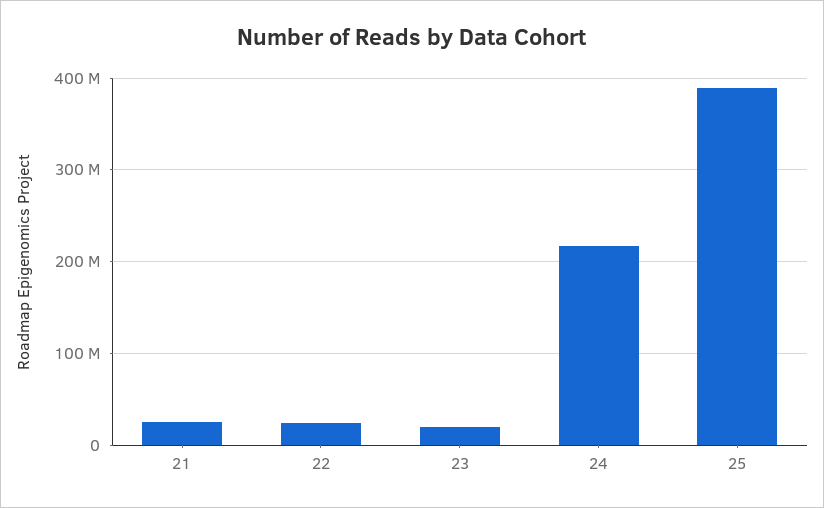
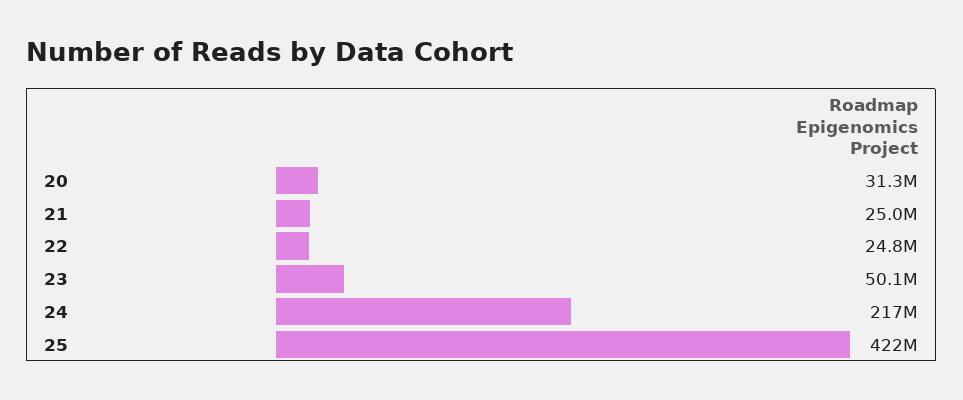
  {
    "21": 25000000,
    "22": 24800000,
-   "23": 20000000,
+   "23": 50100000,
    "24": 217000000,
-   "25": 390000000
+   "25": 422000000,
+   "20": 31300000
  }

